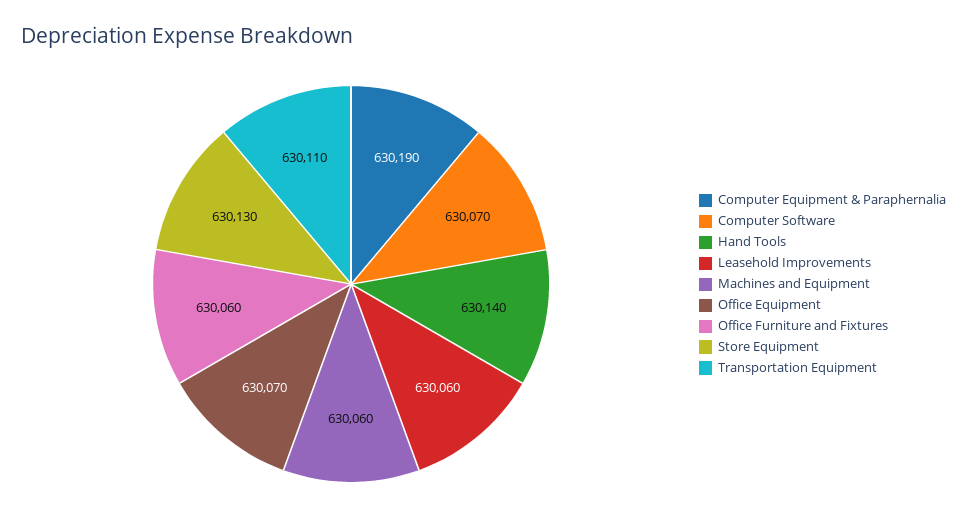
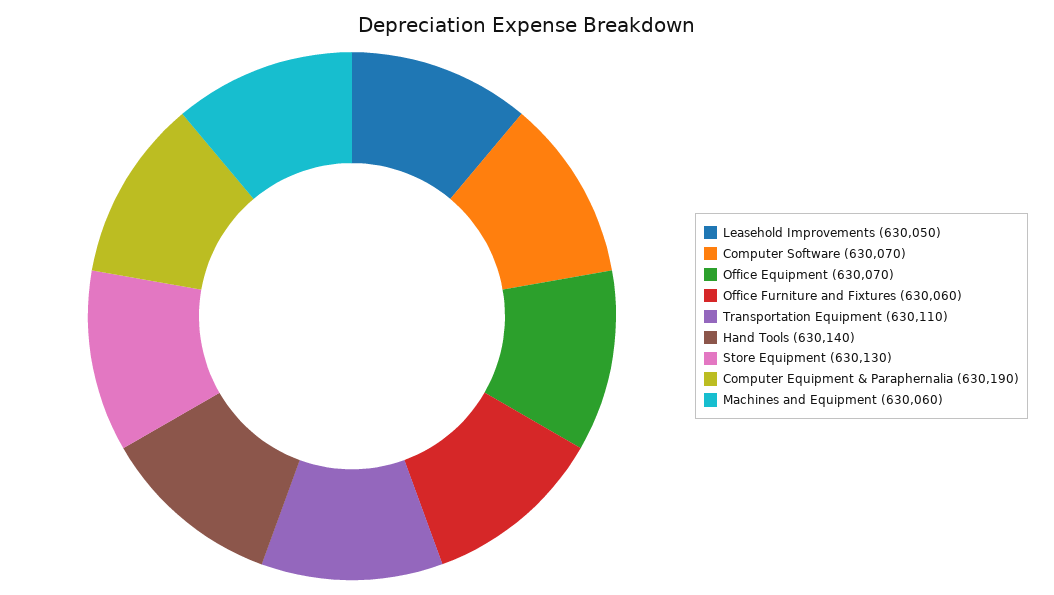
  {
    "Computer Equipment & Paraphernalia": 630190,
    "Computer Software": 630070,
    "Hand Tools": 630140,
-   "Leasehold Improvements": 630060,
+   "Leasehold Improvements": 630050,
    "Machines and Equipment": 630060,
    "Office Equipment": 630070,
    "Office Furniture and Fixtures": 630060,
    "Store Equipment": 630130,
    "Transportation Equipment": 630110
  }

